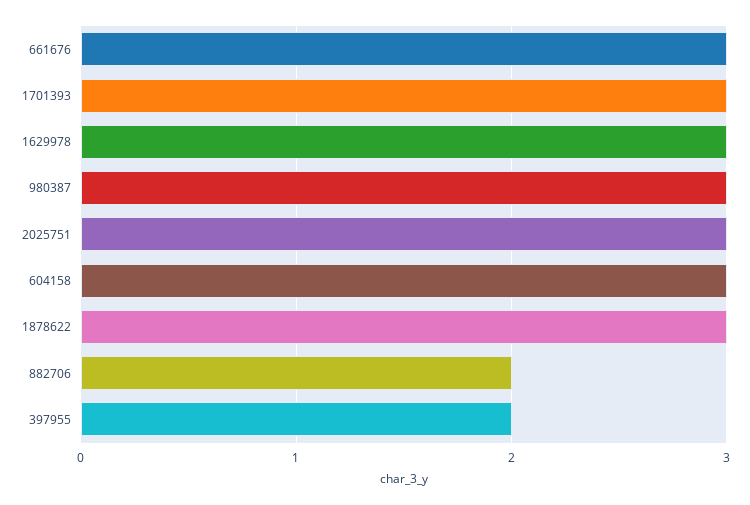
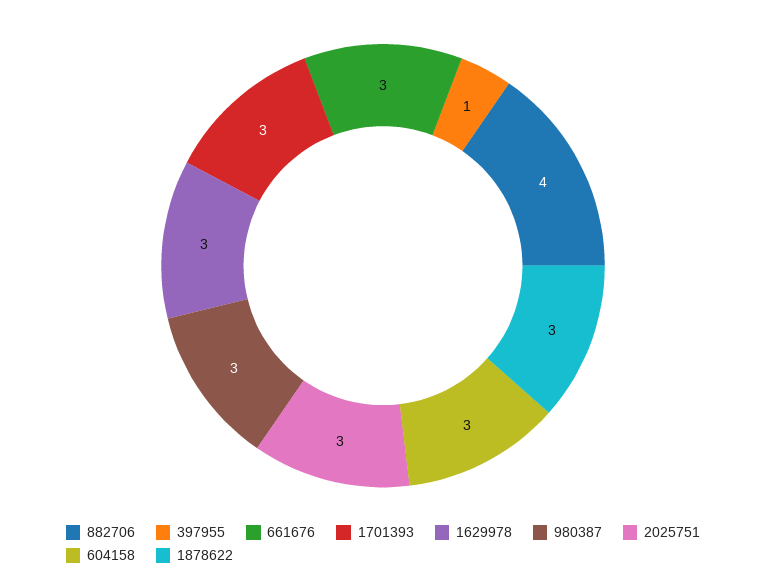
  {
    "661676": 3,
    "1701393": 3,
    "1629978": 3,
    "980387": 3,
    "2025751": 3,
    "604158": 3,
    "1878622": 3,
-   "882706": 2,
+   "882706": 4,
-   "397955": 2
+   "397955": 1
  }

